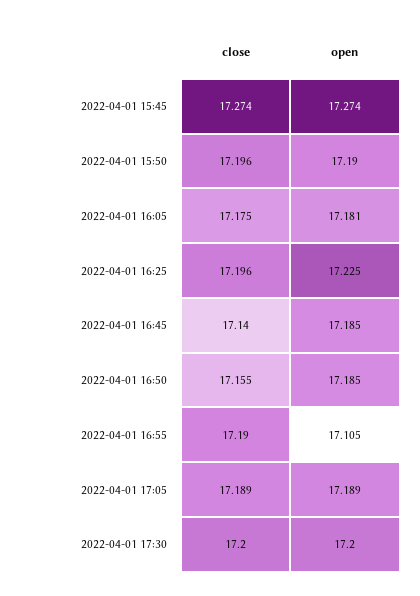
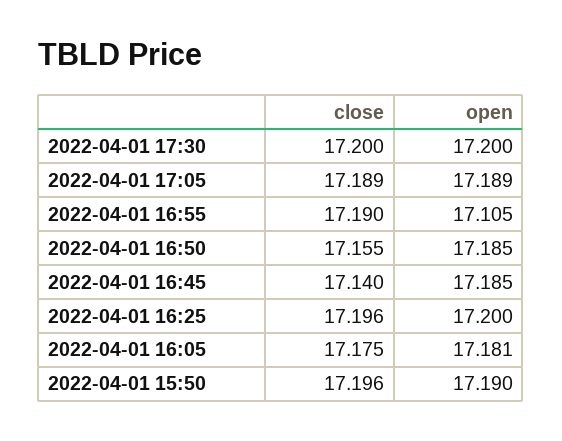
  {
    "close": {
-     "2022-04-01 15:45": 17.274,
      "2022-04-01 15:50": 17.196,
      "2022-04-01 16:05": 17.175,
      "2022-04-01 16:25": 17.196,
      "2022-04-01 16:45": 17.14,
      "2022-04-01 16:50": 17.155,
      "2022-04-01 16:55": 17.19,
      "2022-04-01 17:05": 17.189,
      "2022-04-01 17:30": 17.2
    },
    "open": {
-     "2022-04-01 15:45": 17.274,
      "2022-04-01 15:50": 17.19,
      "2022-04-01 16:05": 17.181,
-     "2022-04-01 16:25": 17.225,
+     "2022-04-01 16:25": 17.2,
      "2022-04-01 16:45": 17.185,
      "2022-04-01 16:50": 17.185,
      "2022-04-01 16:55": 17.105,
      "2022-04-01 17:05": 17.189,
      "2022-04-01 17:30": 17.2
    }
  }

